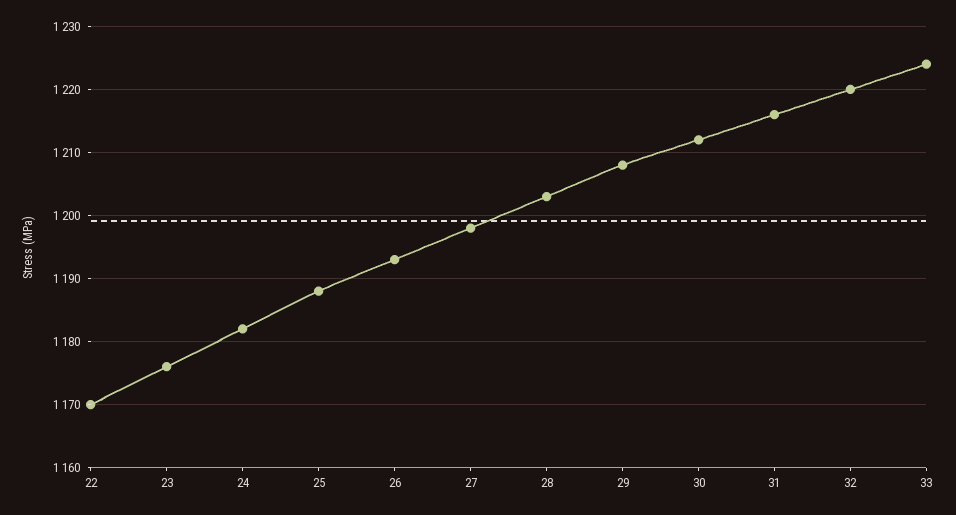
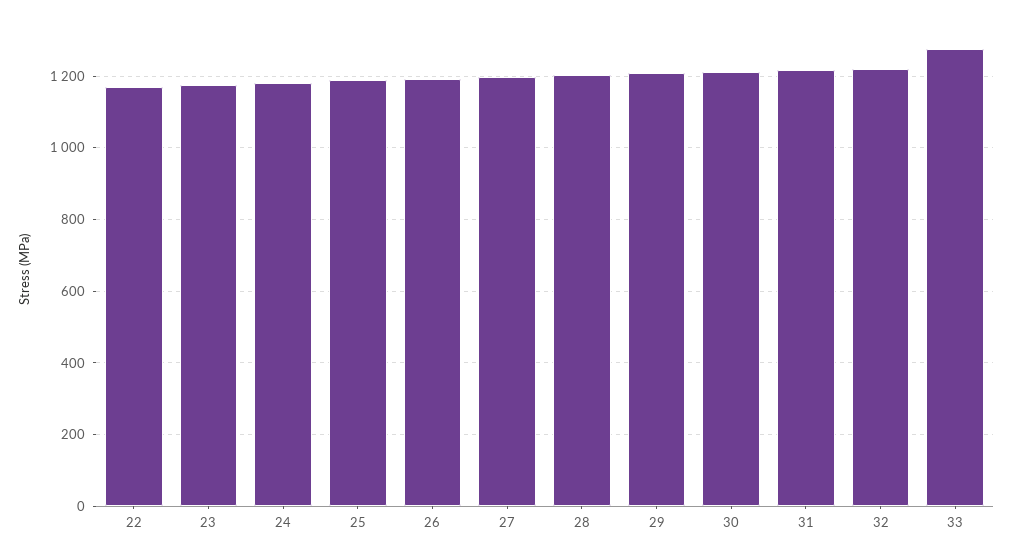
  {
    "22": 1170,
    "23": 1176,
    "24": 1182,
    "25": 1188,
    "26": 1193,
    "27": 1198,
    "28": 1203,
    "29": 1208,
    "30": 1212,
    "31": 1216,
    "32": 1220,
-   "33": 1224
+   "33": 1280
  }

